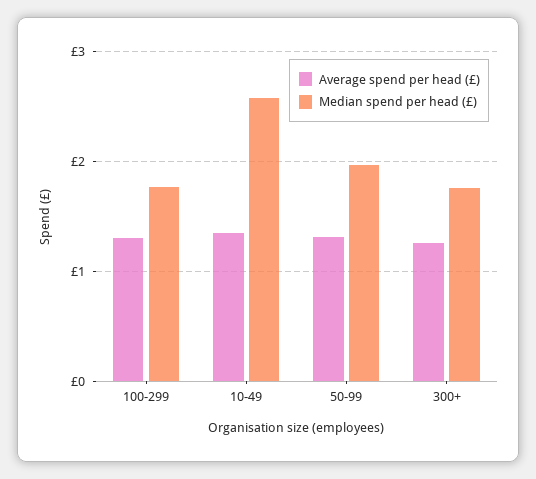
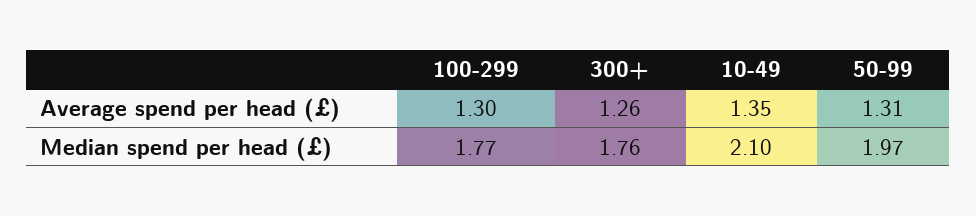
  {
    "Average spend per head (£)": {
      "100-299": 1.3,
      "10-49": 1.35,
      "50-99": 1.31,
      "300+": 1.26
    },
    "Median spend per head (£)": {
      "100-299": 1.77,
-     "10-49": 2.6,
+     "10-49": 2.1,
      "50-99": 1.97,
      "300+": 1.76
    }
  }

